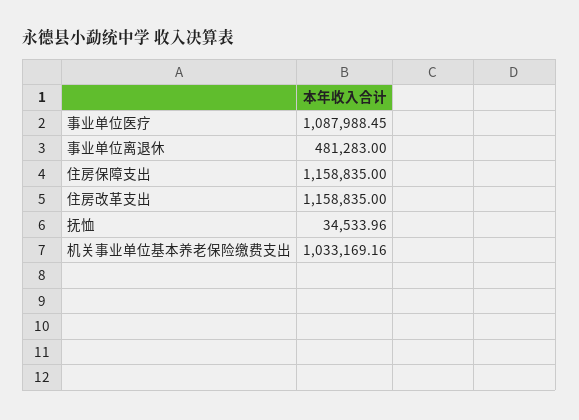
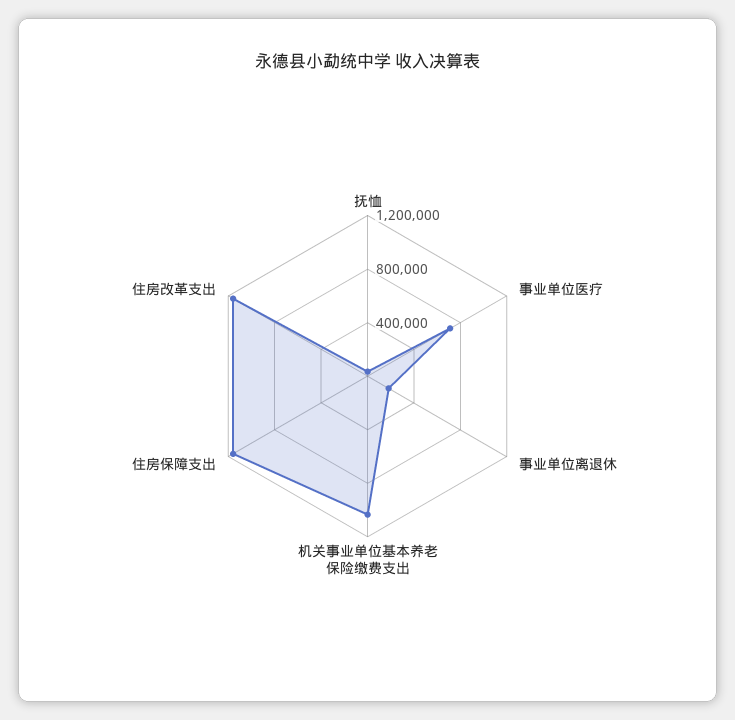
  {
-   "事业单位医疗": 1087988.45,
+   "事业单位医疗": 700000,
-   "事业单位离退休": 481283,
+   "事业单位离退休": 200000,
    "住房保障支出": 1158835,
    "住房改革支出": 1158835,
    "抚恤": 34533.96,
    "机关事业单位基本养老保险缴费支出": 1033169.16
  }

